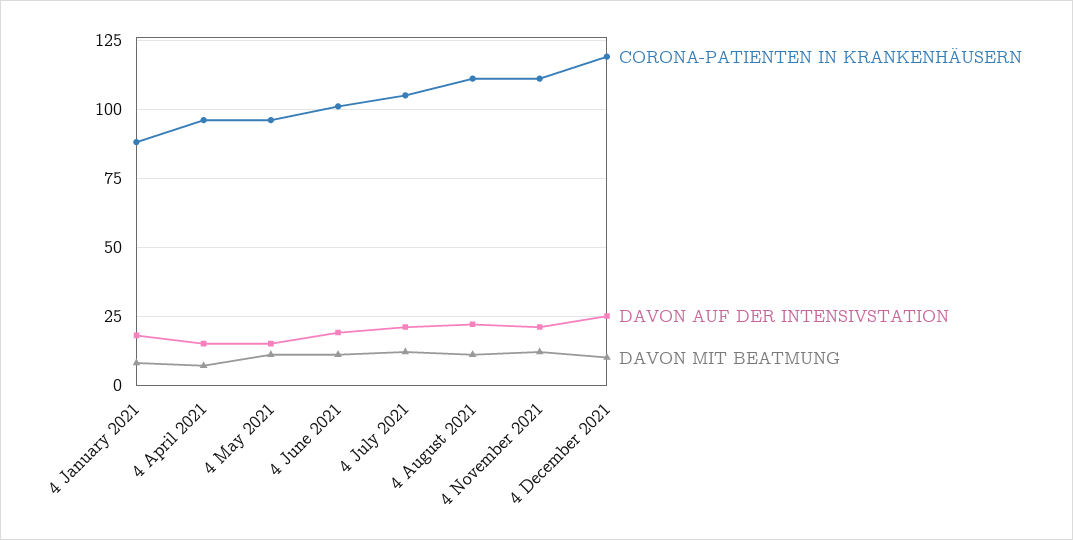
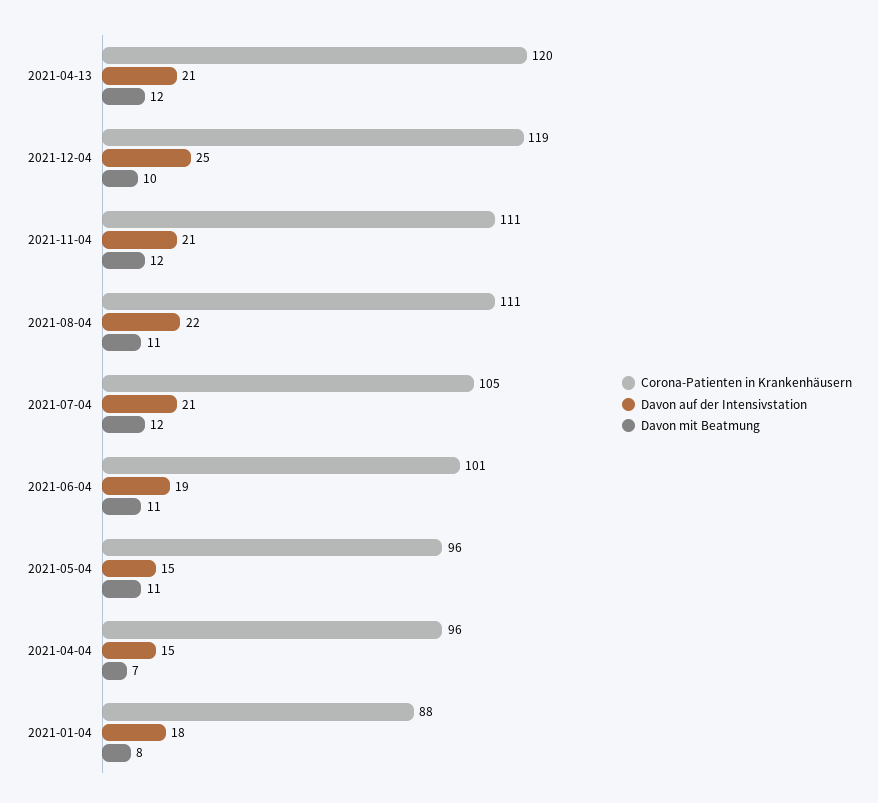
  {
    "CORONA-PATIENTEN IN KRANKENHÄUSERN": {
      "4 January 2021": 88,
      "4 April 2021": 96,
      "4 May 2021": 96,
      "4 June 2021": 101,
      "4 July 2021": 105,
      "4 August 2021": 111,
      "4 November 2021": 111,
-     "4 December 2021": 119
+     "4 December 2021": 119,
+     "2021-04-13": 120
    },
    "DAVON AUF DER INTENSIVSTATION": {
      "4 January 2021": 18,
      "4 April 2021": 15,
      "4 May 2021": 15,
      "4 June 2021": 19,
      "4 July 2021": 21,
      "4 August 2021": 22,
      "4 November 2021": 21,
-     "4 December 2021": 25
+     "4 December 2021": 25,
+     "2021-04-13": 21
    },
    "DAVON MIT BEATMUNG": {
      "4 January 2021": 8,
      "4 April 2021": 7,
      "4 May 2021": 11,
      "4 June 2021": 11,
      "4 July 2021": 12,
      "4 August 2021": 11,
      "4 November 2021": 12,
-     "4 December 2021": 10
+     "4 December 2021": 10,
+     "2021-04-13": 12
    }
  }

